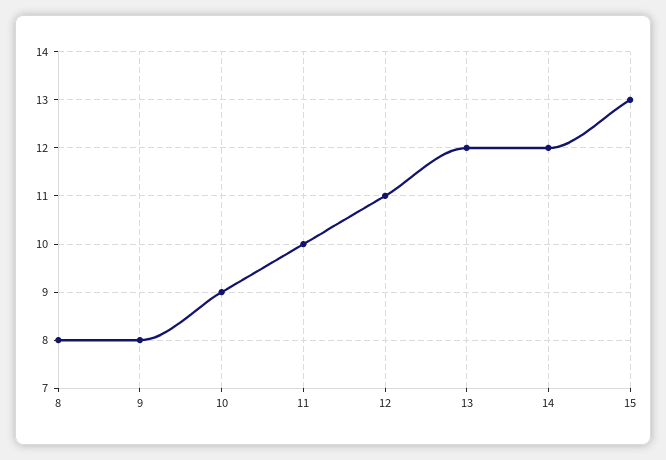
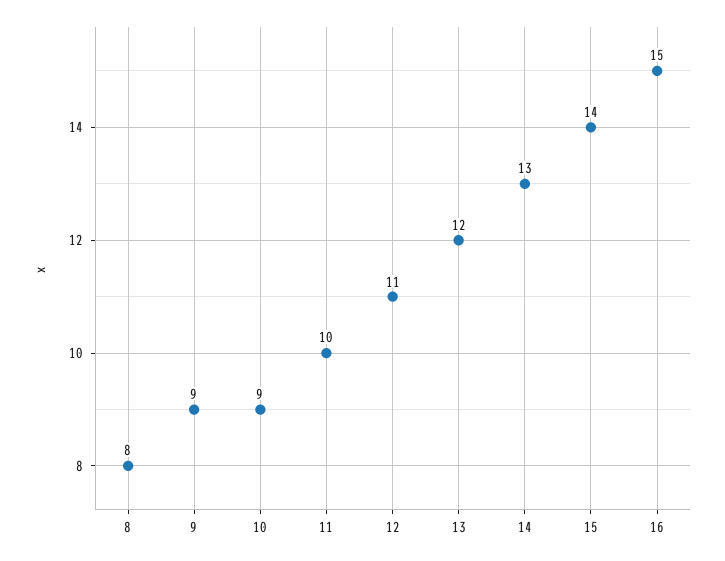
  {
    "8": 8,
-   "9": 8,
+   "9": 9,
    "10": 9,
    "11": 10,
    "12": 11,
    "13": 12,
-   "14": 12,
+   "14": 13,
-   "15": 13
+   "15": 14,
+   "16": 15
  }

